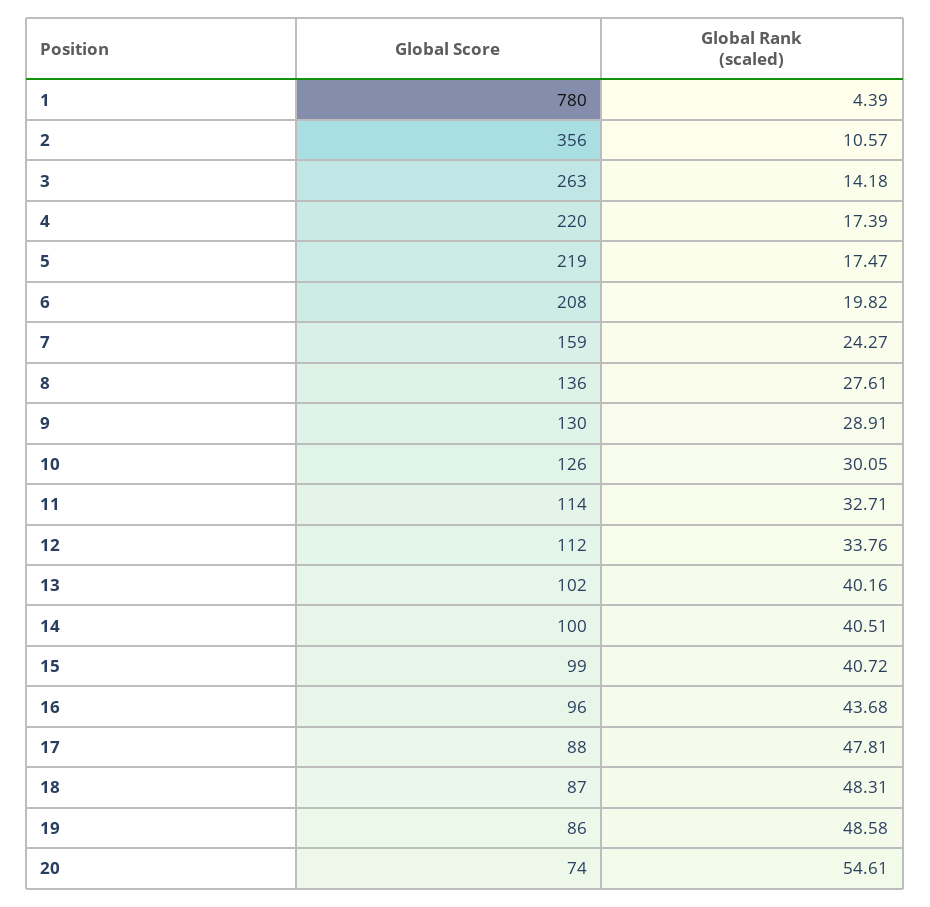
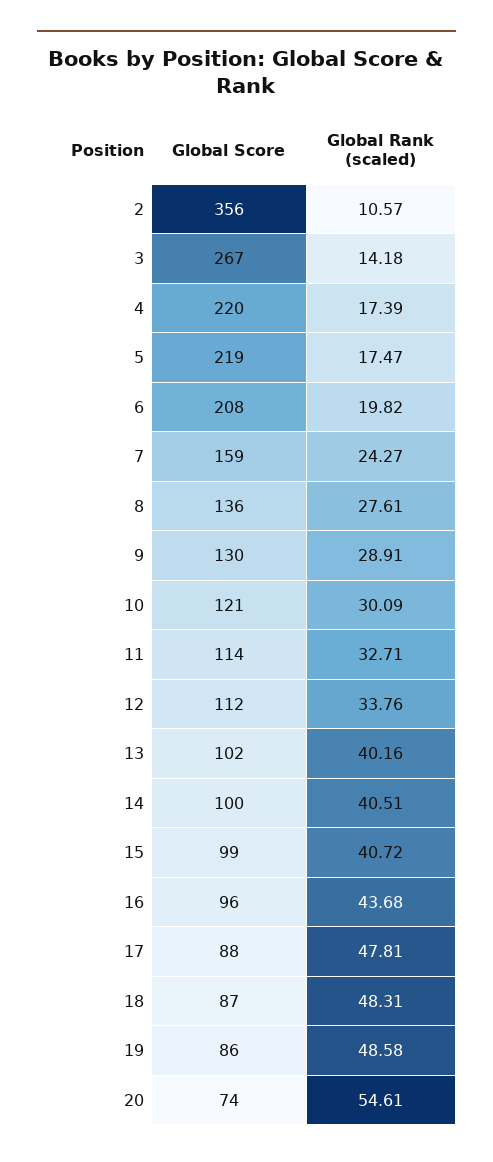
  {
    "Global Score": {
-     "1": 780,
      "2": 356,
-     "3": 263,
+     "3": 267,
      "4": 220,
      "5": 219,
      "6": 208,
      "7": 159,
      "8": 136,
      "9": 130,
-     "10": 126,
+     "10": 121,
      "11": 114,
      "12": 112,
      "13": 102,
      "14": 100,
      "15": 99,
      "16": 96,
      "17": 88,
      "18": 87,
      "19": 86,
      "20": 74
    },
    "Global Rank (scaled)": {
-     "1": 4.39,
      "2": 10.57,
      "3": 14.18,
      "4": 17.39,
      "5": 17.47,
      "6": 19.82,
      "7": 24.27,
      "8": 27.61,
      "9": 28.91,
-     "10": 30.05,
+     "10": 30.09,
      "11": 32.71,
      "12": 33.76,
      "13": 40.16,
      "14": 40.51,
      "15": 40.72,
      "16": 43.68,
      "17": 47.81,
      "18": 48.31,
      "19": 48.58,
      "20": 54.61
    }
  }

